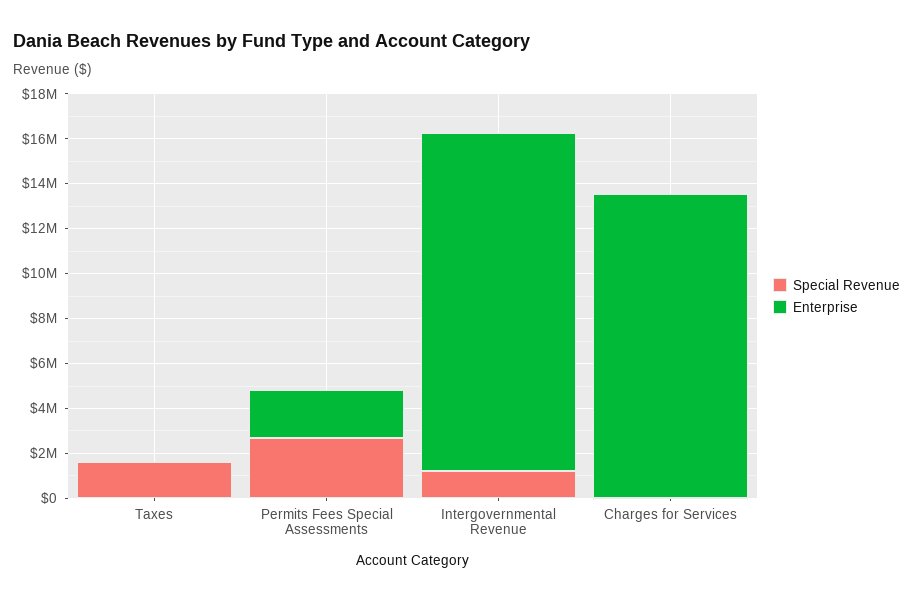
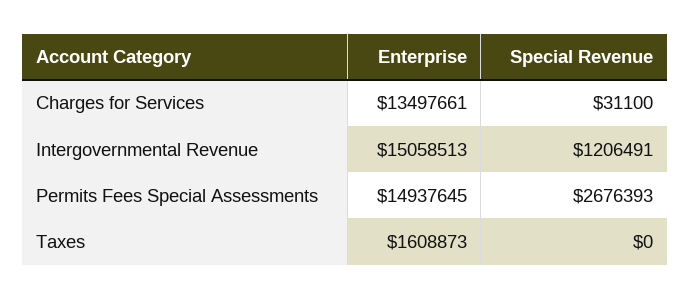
  {
    "Special Revenue": {
-     "Taxes": 1500000,
+     "Taxes": 0,
      "Permits Fees Special Assessments": 2676393,
      "Intergovernmental Revenue": 1206491,
      "Charges for Services": 31100
    },
    "Enterprise": {
-     "Taxes": 0,
+     "Taxes": 1608873,
-     "Permits Fees Special Assessments": 2000000,
+     "Permits Fees Special Assessments": 14937645,
      "Intergovernmental Revenue": 15058513,
      "Charges for Services": 13497661
    }
  }

